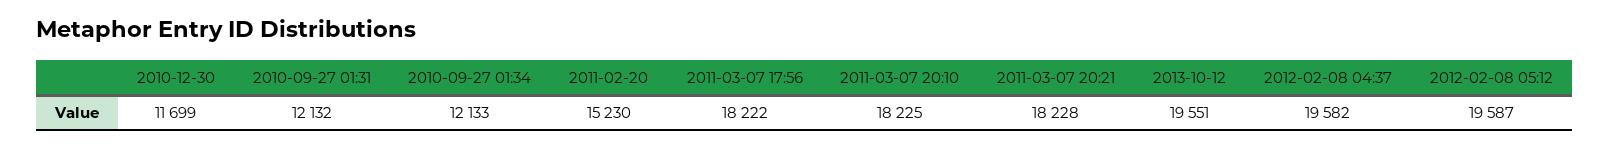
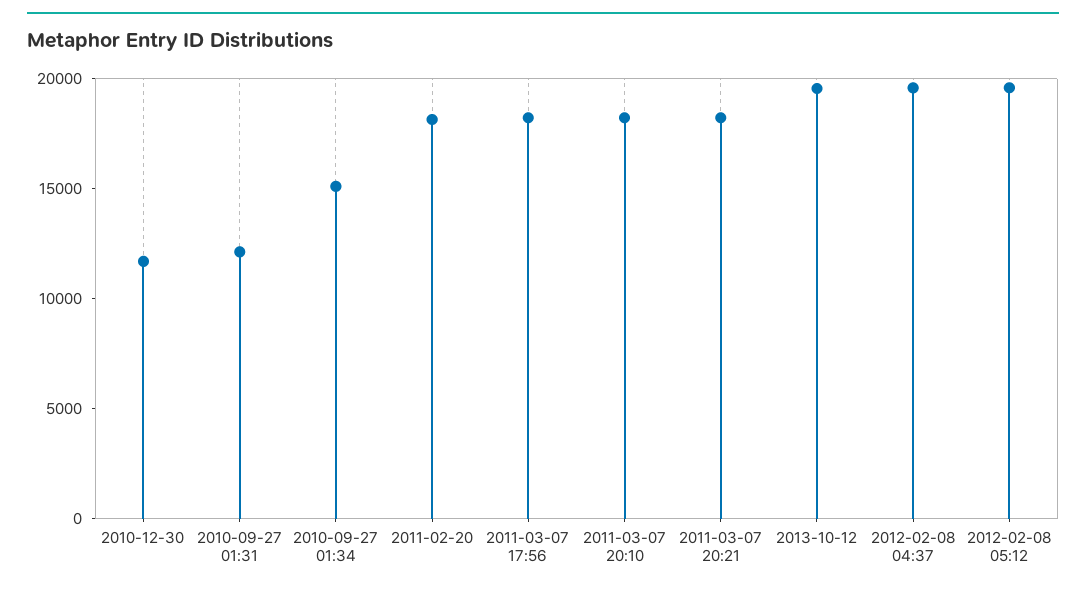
  {
    "2010-12-30": 11699,
    "2010-09-27 01:31": 12132,
-   "2010-09-27 01:34": 12133,
+   "2010-09-27 01:34": 15000,
-   "2011-02-20": 15230,
+   "2011-02-20": 18000,
    "2011-03-07 17:56": 18222,
    "2011-03-07 20:10": 18225,
    "2011-03-07 20:21": 18228,
    "2013-10-12": 19551,
    "2012-02-08 04:37": 19582,
    "2012-02-08 05:12": 19587
  }

